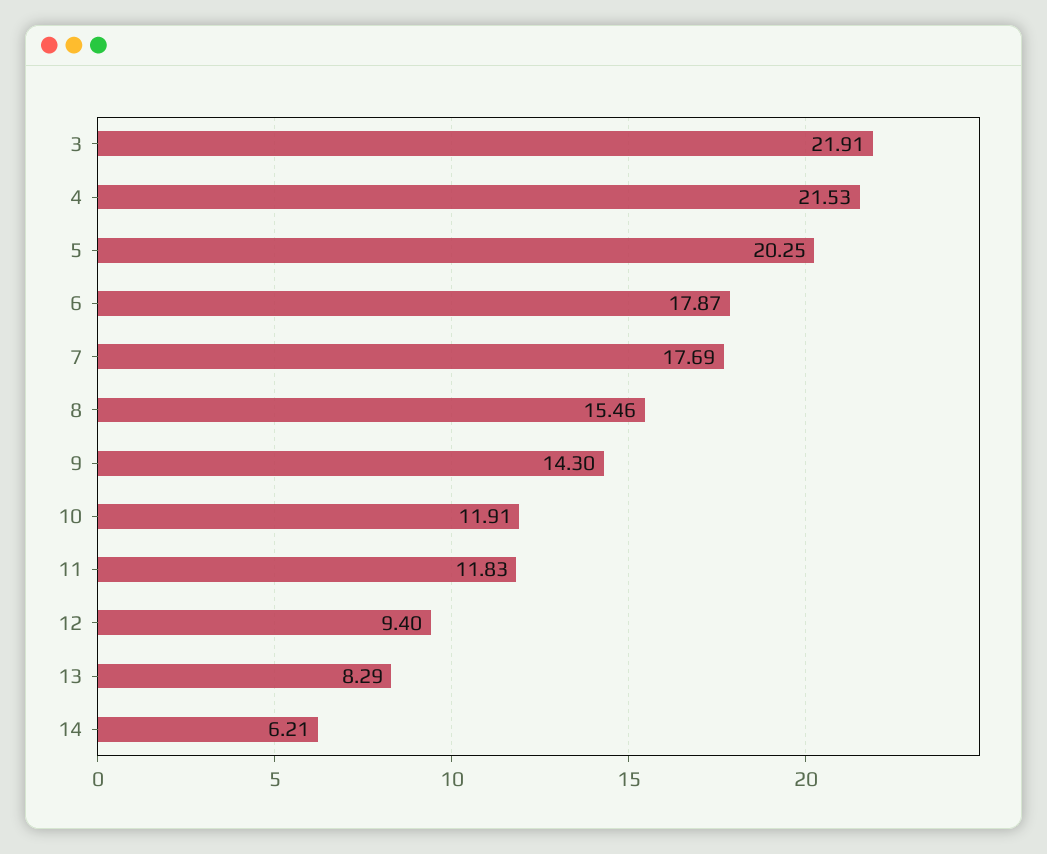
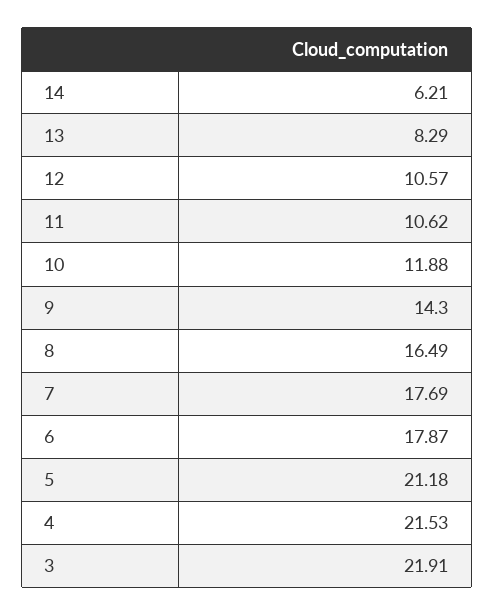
  {
    "3": 21.91,
    "4": 21.53,
-   "5": 20.25,
+   "5": 21.18,
    "6": 17.87,
    "7": 17.69,
-   "8": 15.46,
+   "8": 16.49,
    "9": 14.3,
-   "10": 11.91,
+   "10": 11.88,
-   "11": 11.83,
+   "11": 10.62,
-   "12": 9.4,
+   "12": 10.57,
    "13": 8.29,
    "14": 6.21
  }

